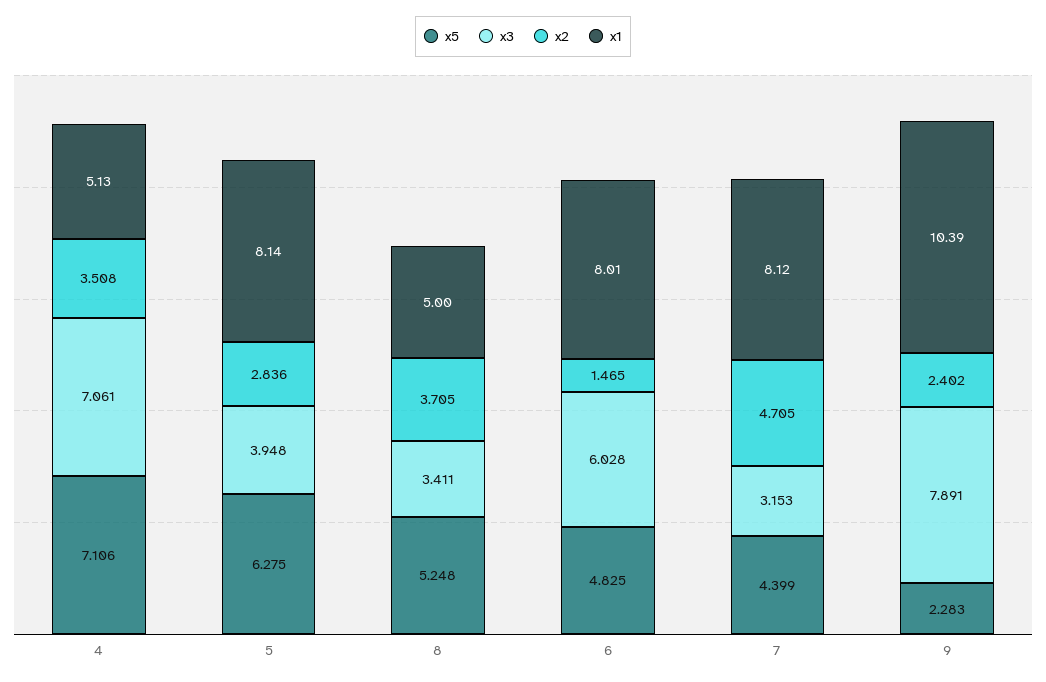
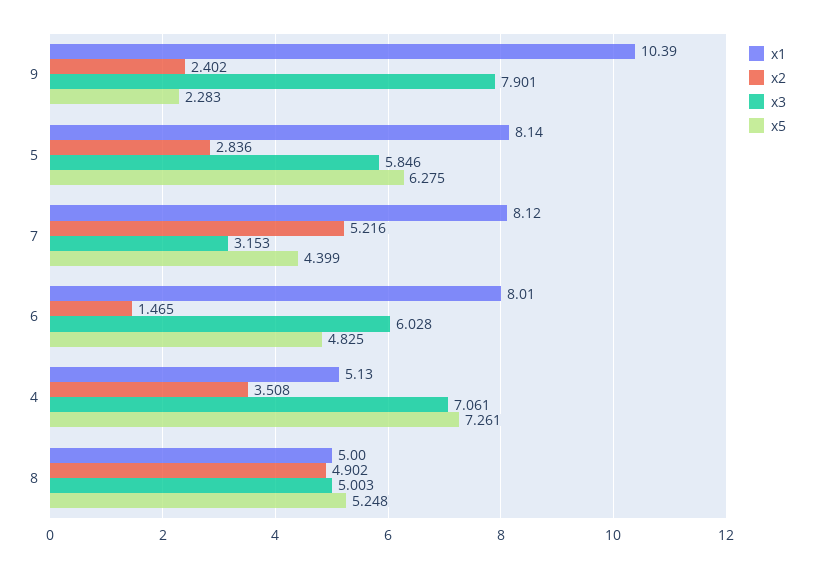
  {
    "x5": {
-     "4": 7.106,
+     "4": 7.261,
      "5": 6.275,
      "8": 5.248,
      "6": 4.825,
      "7": 4.399,
      "9": 2.283
    },
    "x3": {
      "4": 7.061,
-     "5": 3.948,
+     "5": 5.846,
-     "8": 3.411,
+     "8": 5.003,
      "6": 6.028,
      "7": 3.153,
-     "9": 7.891
+     "9": 7.901
    },
    "x2": {
      "4": 3.508,
      "5": 2.836,
-     "8": 3.705,
+     "8": 4.902,
      "6": 1.465,
-     "7": 4.705,
+     "7": 5.216,
      "9": 2.402
    },
    "x1": {
      "4": 5.13,
      "5": 8.14,
      "8": 5,
      "6": 8.01,
      "7": 8.12,
      "9": 10.39
    }
  }

